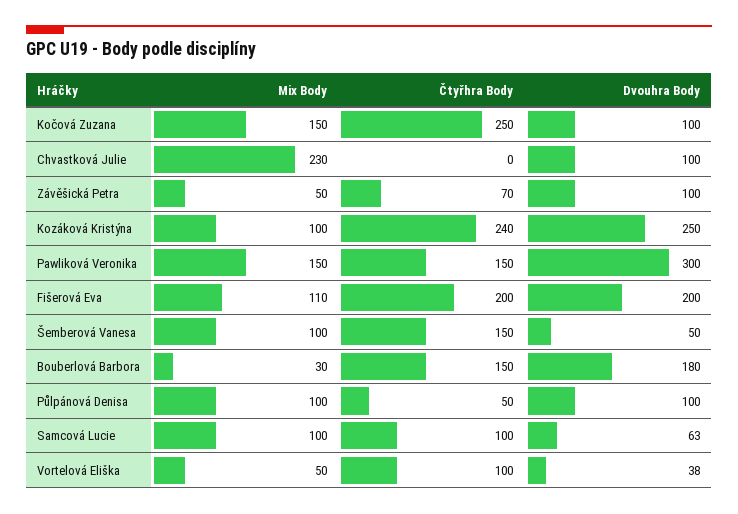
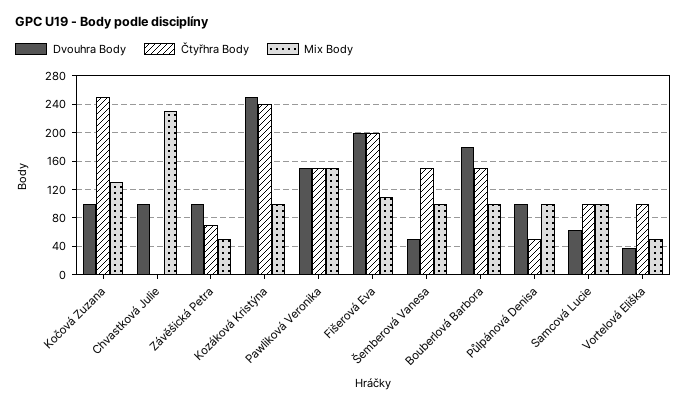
  {
    "Mix Body": {
-     "Kočová Zuzana": 150,
+     "Kočová Zuzana": 130,
      "Chvastková Julie": 230,
      "Závěšická Petra": 50,
      "Kozáková Kristýna": 100,
      "Pawliková Veronika": 150,
      "Fišerová Eva": 110,
      "Šemberová Vanesa": 100,
-     "Bouberlová Barbora": 30,
+     "Bouberlová Barbora": 100,
      "Půlpánová Denisa": 100,
      "Samcová Lucie": 100,
      "Vortelová Eliška": 50
    },
    "Čtyřhra Body": {
      "Kočová Zuzana": 250,
      "Chvastková Julie": 0,
      "Závěšická Petra": 70,
      "Kozáková Kristýna": 240,
      "Pawliková Veronika": 150,
      "Fišerová Eva": 200,
      "Šemberová Vanesa": 150,
      "Bouberlová Barbora": 150,
      "Půlpánová Denisa": 50,
      "Samcová Lucie": 100,
      "Vortelová Eliška": 100
    },
    "Dvouhra Body": {
      "Kočová Zuzana": 100,
      "Chvastková Julie": 100,
      "Závěšická Petra": 100,
      "Kozáková Kristýna": 250,
-     "Pawliková Veronika": 300,
+     "Pawliková Veronika": 150,
      "Fišerová Eva": 200,
      "Šemberová Vanesa": 50,
      "Bouberlová Barbora": 180,
      "Půlpánová Denisa": 100,
      "Samcová Lucie": 63,
      "Vortelová Eliška": 38
    }
  }

